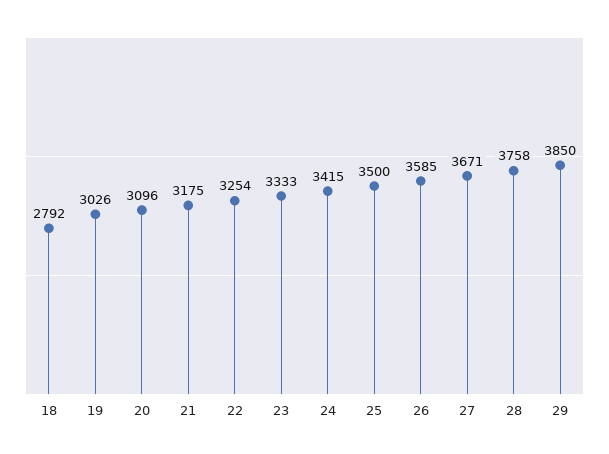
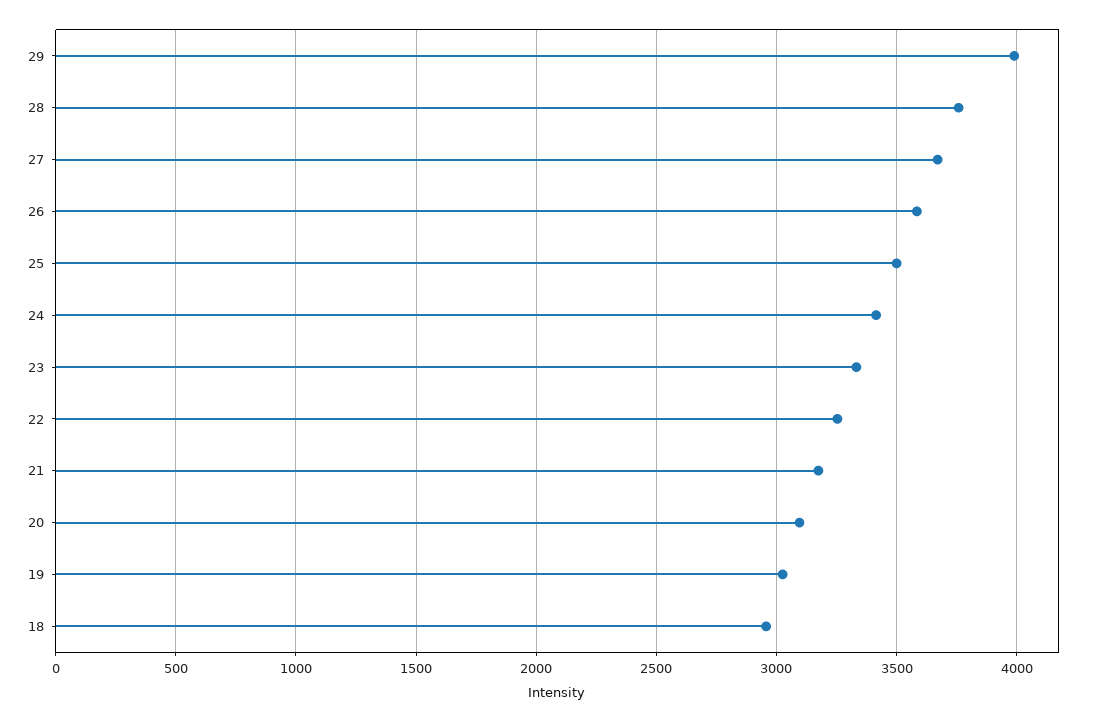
  {
-   "18": 2792,
+   "18": 2950,
    "19": 3026,
    "20": 3096,
    "21": 3175,
    "22": 3254,
    "23": 3333,
    "24": 3415,
    "25": 3500,
    "26": 3585,
    "27": 3671,
    "28": 3758,
-   "29": 3850
+   "29": 4000
  }

